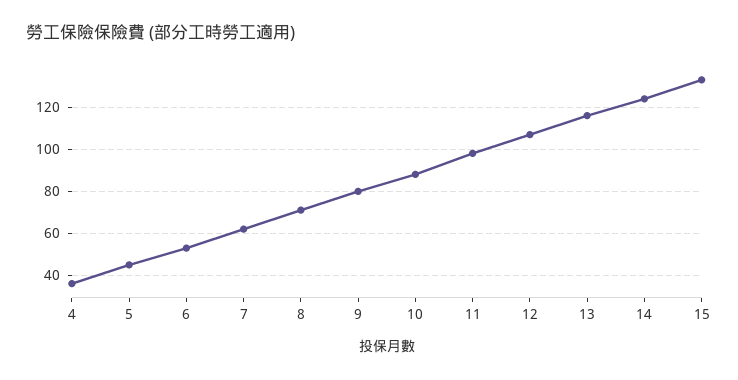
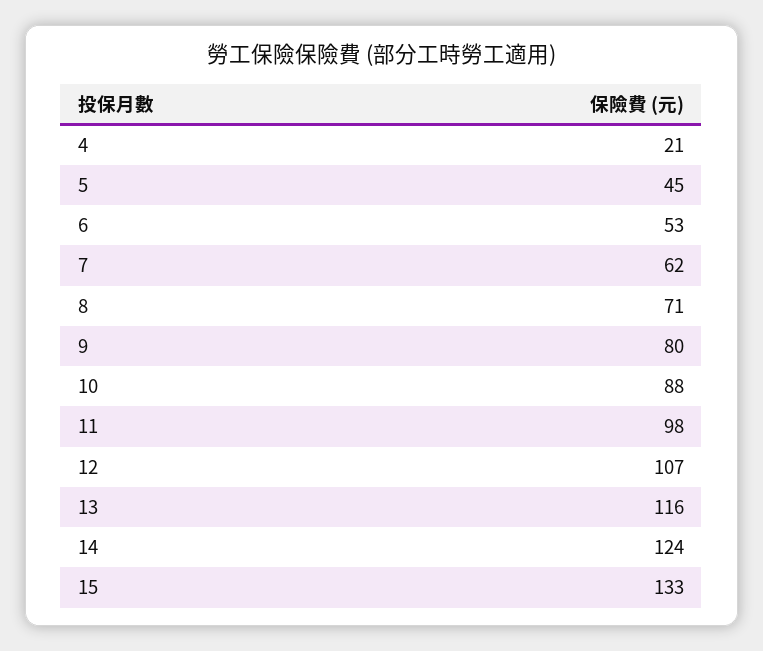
  {
-   "4": 35,
+   "4": 21,
    "5": 45,
    "6": 53,
    "7": 62,
    "8": 71,
    "9": 80,
    "10": 88,
    "11": 98,
    "12": 107,
    "13": 116,
    "14": 124,
    "15": 133
  }

